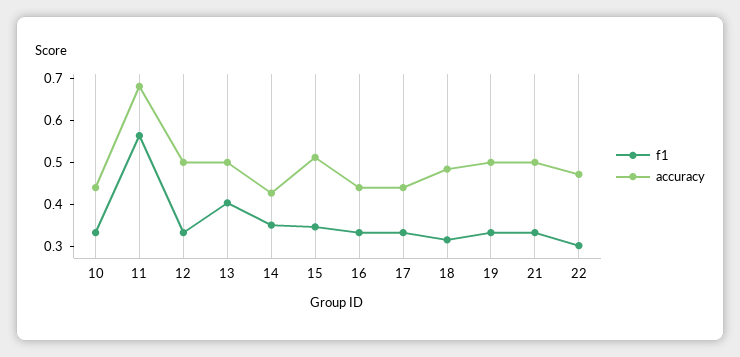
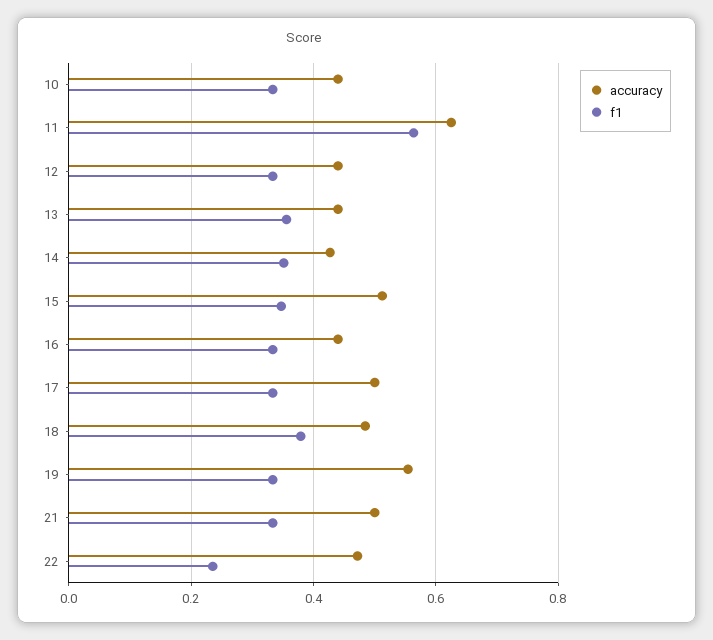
  {
    "f1": {
      "10": 0.34,
      "11": 0.56,
      "12": 0.34,
-     "13": 0.4,
+     "13": 0.36,
      "14": 0.36,
      "15": 0.34,
      "16": 0.34,
      "17": 0.34,
-     "18": 0.32,
+     "18": 0.38,
      "19": 0.34,
      "21": 0.34,
-     "22": 0.3
+     "22": 0.24
    },
    "accuracy": {
      "10": 0.44,
-     "11": 0.68,
+     "11": 0.62,
-     "12": 0.5,
+     "12": 0.44,
-     "13": 0.5,
+     "13": 0.44,
      "14": 0.42,
      "15": 0.52,
      "16": 0.44,
-     "17": 0.44,
+     "17": 0.5,
      "18": 0.48,
-     "19": 0.5,
+     "19": 0.56,
      "21": 0.5,
      "22": 0.48
    }
  }

